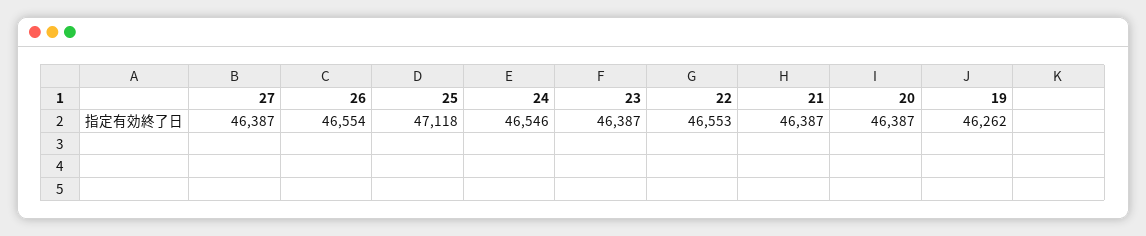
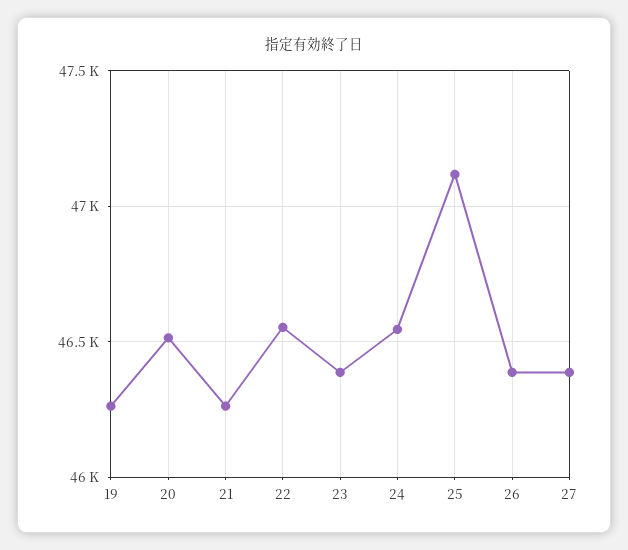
  {
    "27": 46387,
-   "26": 46554,
+   "26": 46400,
    "25": 47118,
    "24": 46546,
    "23": 46387,
    "22": 46553,
-   "21": 46387,
+   "21": 46250,
-   "20": 46387,
+   "20": 46500,
    "19": 46262
  }

